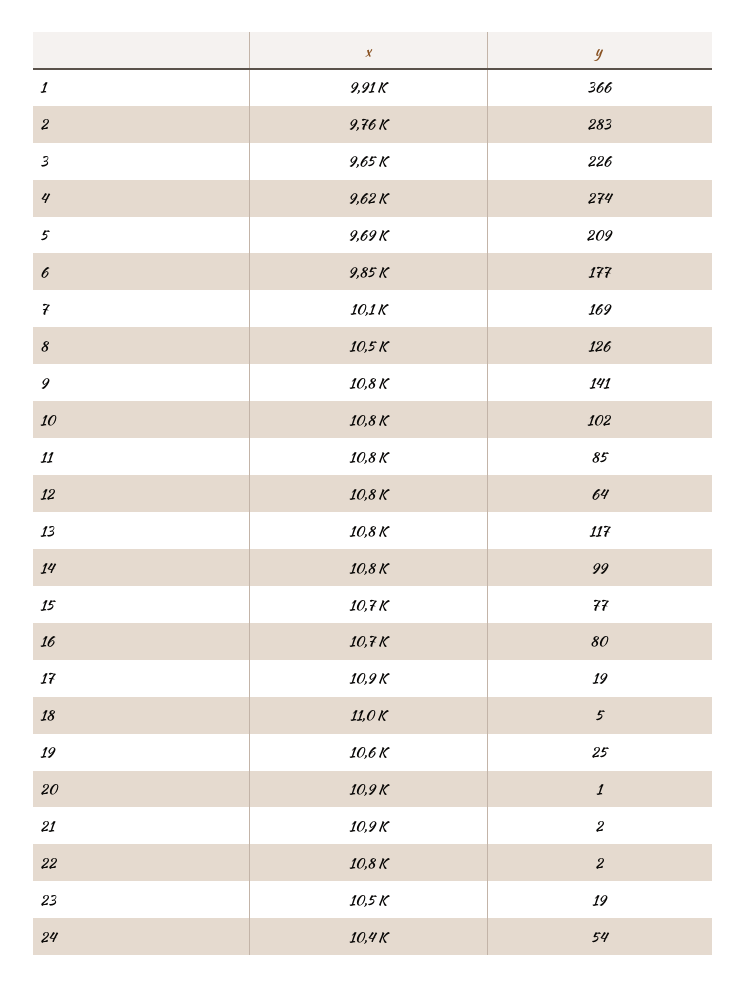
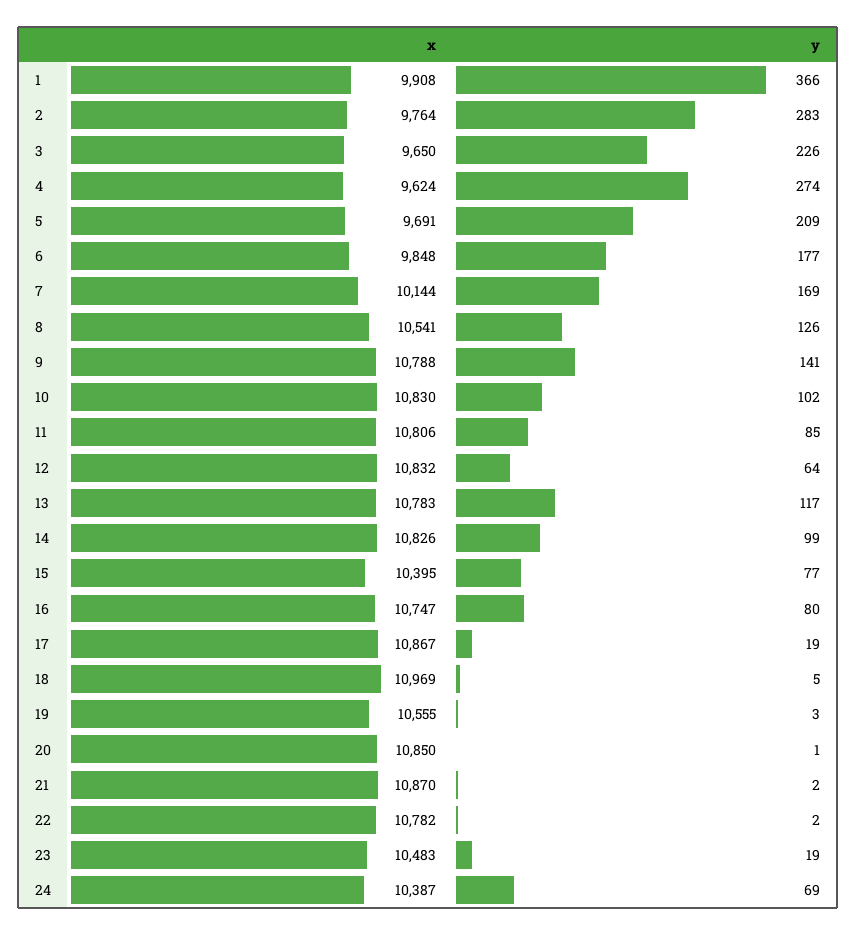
  {
    "x": {
      "1": 9908,
      "2": 9764,
      "3": 9650,
      "4": 9624,
      "5": 9691,
      "6": 9848,
      "7": 10144,
      "8": 10541,
      "9": 10788,
      "10": 10830,
      "11": 10806,
      "12": 10832,
      "13": 10783,
      "14": 10826,
-     "15": 10700,
+     "15": 10395,
      "16": 10747,
      "17": 10867,
      "18": 10969,
      "19": 10555,
      "20": 10850,
      "21": 10870,
      "22": 10782,
      "23": 10483,
      "24": 10387
    },
    "y": {
      "1": 366,
      "2": 283,
      "3": 226,
      "4": 274,
      "5": 209,
      "6": 177,
      "7": 169,
      "8": 126,
      "9": 141,
      "10": 102,
      "11": 85,
      "12": 64,
      "13": 117,
      "14": 99,
      "15": 77,
      "16": 80,
      "17": 19,
      "18": 5,
-     "19": 25,
+     "19": 3,
      "20": 1,
      "21": 2,
      "22": 2,
      "23": 19,
-     "24": 54
+     "24": 69
    }
  }

